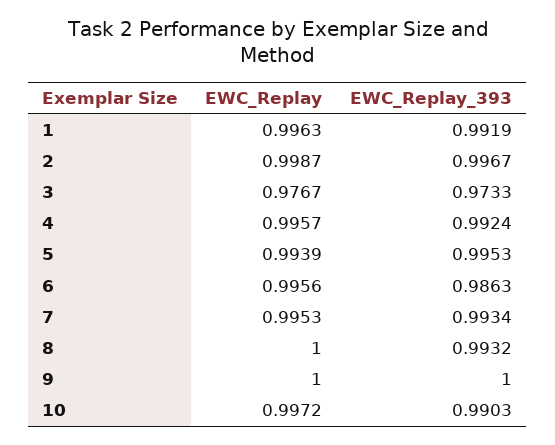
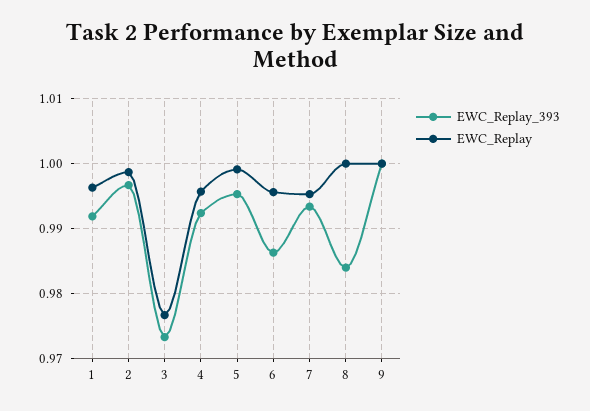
  {
    "EWC_Replay": {
      "1": 0.9963,
      "2": 0.9987,
      "3": 0.9767,
      "4": 0.9957,
-     "5": 0.9939,
+     "5": 0.999,
      "6": 0.9956,
      "7": 0.9953,
      "8": 1,
-     "9": 1,
+     "9": 1
-     "10": 0.9972
    },
    "EWC_Replay_393": {
      "1": 0.9919,
      "2": 0.9967,
      "3": 0.9733,
      "4": 0.9924,
      "5": 0.9953,
      "6": 0.9863,
      "7": 0.9934,
-     "8": 0.9932,
+     "8": 0.984,
-     "9": 1,
+     "9": 1
-     "10": 0.9903
    }
  }

